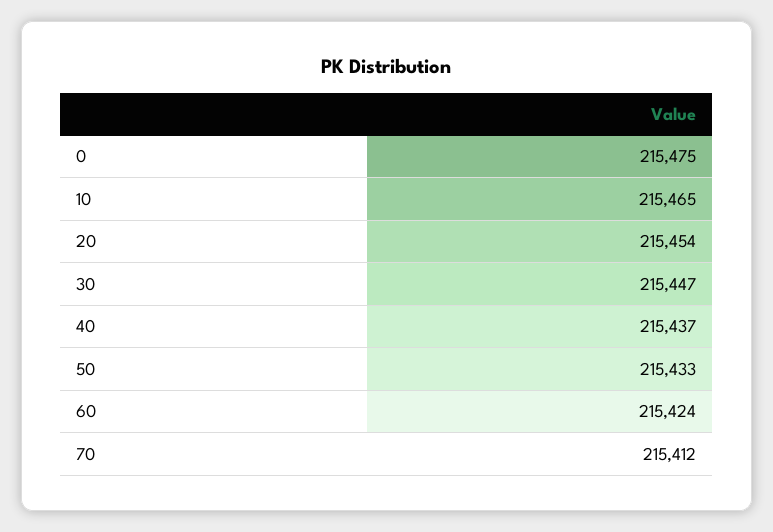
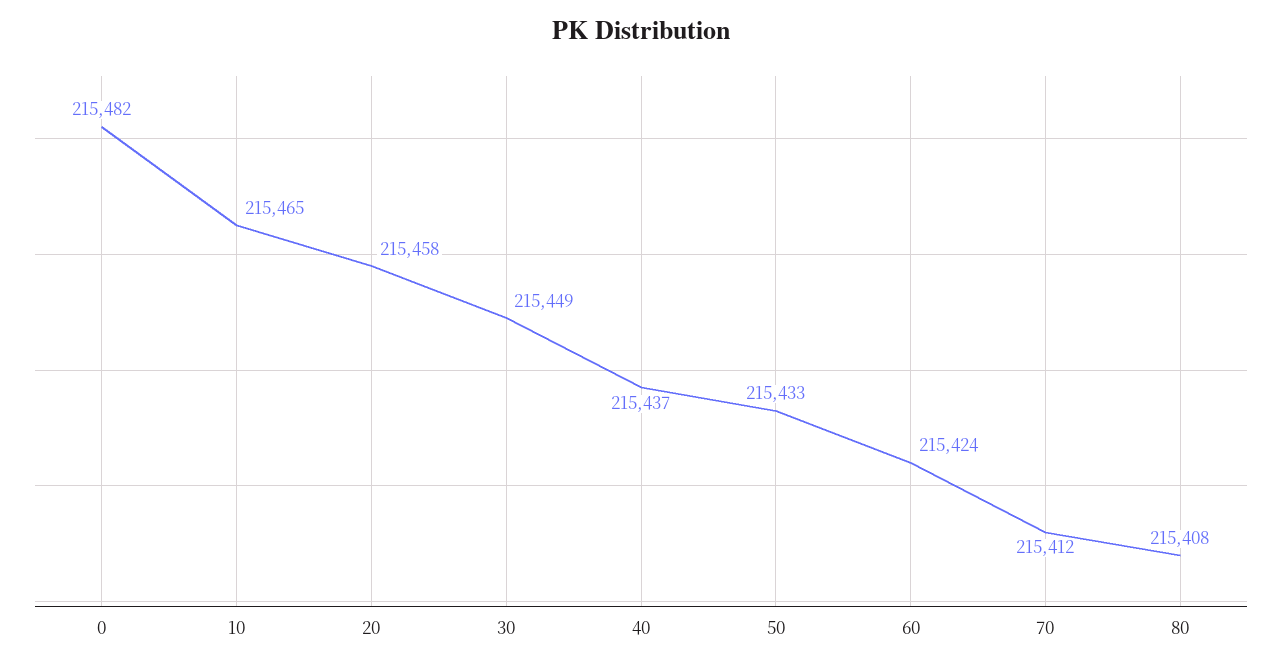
  {
-   "0": 215475,
+   "0": 215482,
    "10": 215465,
-   "20": 215454,
+   "20": 215458,
-   "30": 215447,
+   "30": 215449,
    "40": 215437,
    "50": 215433,
    "60": 215424,
-   "70": 215412
+   "70": 215412,
+   "80": 215408
  }

